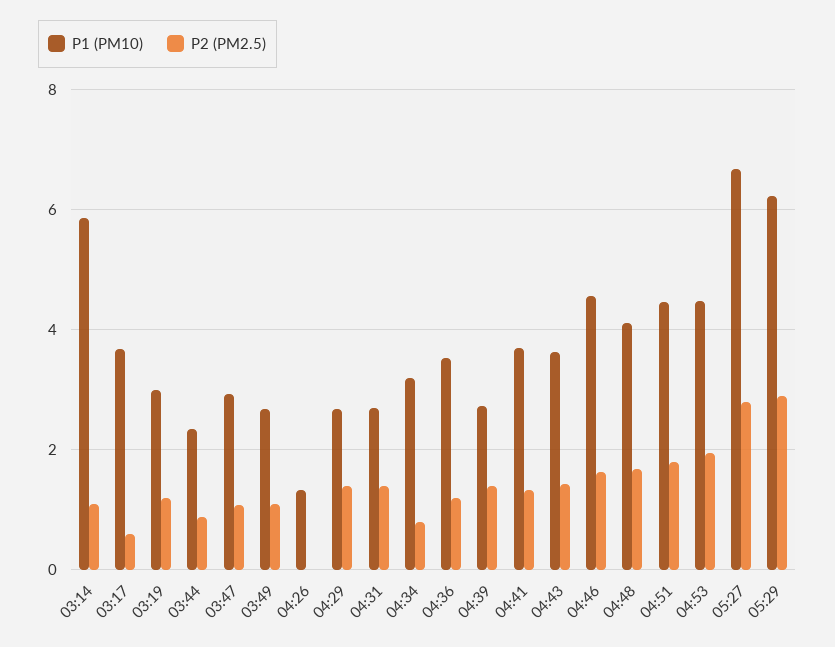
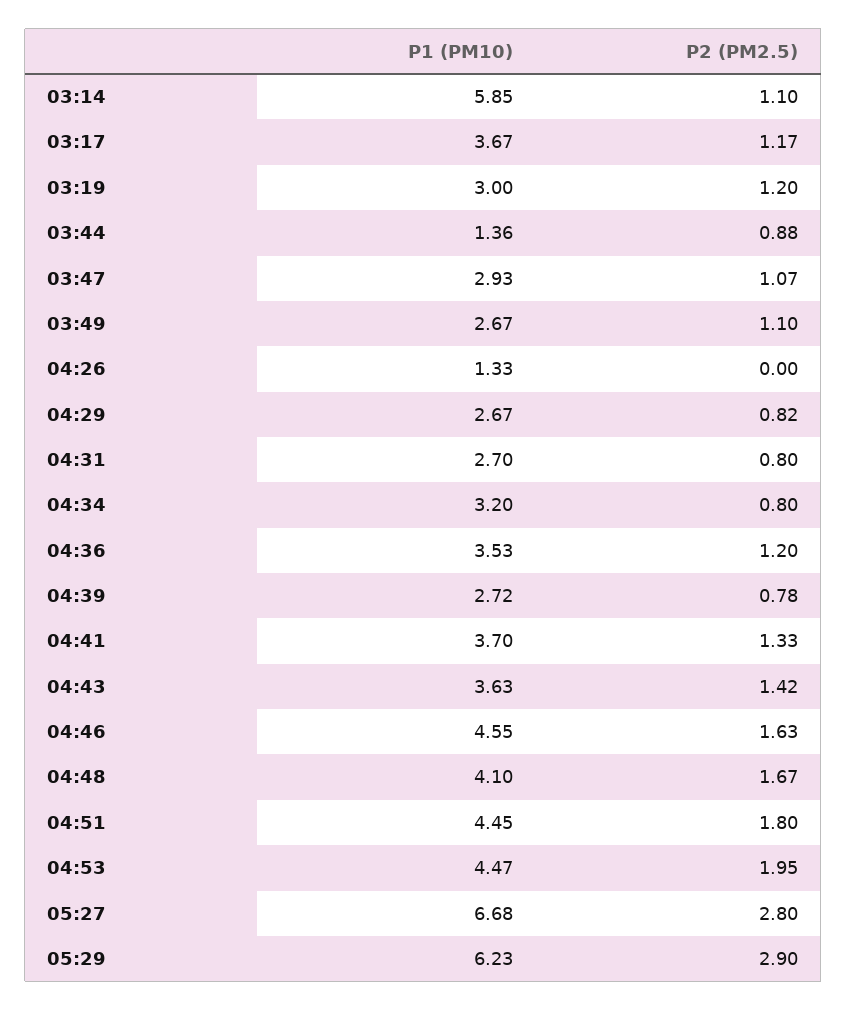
  {
    "P1 (PM10)": {
      "03:14": 5.85,
      "03:17": 3.67,
      "03:19": 3,
-     "03:44": 2.4,
+     "03:44": 1.36,
      "03:47": 2.93,
      "03:49": 2.67,
      "04:26": 1.33,
      "04:29": 2.67,
      "04:31": 2.7,
      "04:34": 3.2,
      "04:36": 3.53,
      "04:39": 2.72,
      "04:41": 3.7,
      "04:43": 3.63,
      "04:46": 4.55,
      "04:48": 4.1,
      "04:51": 4.45,
      "04:53": 4.47,
      "05:27": 6.68,
      "05:29": 6.23
    },
    "P2 (PM2.5)": {
      "03:14": 1.1,
-     "03:17": 0.6,
+     "03:17": 1.17,
      "03:19": 1.2,
      "03:44": 0.88,
      "03:47": 1.07,
      "03:49": 1.1,
      "04:26": 0,
-     "04:29": 1.4,
+     "04:29": 0.82,
-     "04:31": 1.4,
+     "04:31": 0.8,
      "04:34": 0.8,
      "04:36": 1.2,
-     "04:39": 1.4,
+     "04:39": 0.78,
      "04:41": 1.33,
      "04:43": 1.42,
      "04:46": 1.63,
      "04:48": 1.67,
      "04:51": 1.8,
      "04:53": 1.95,
      "05:27": 2.8,
      "05:29": 2.9
    }
  }

